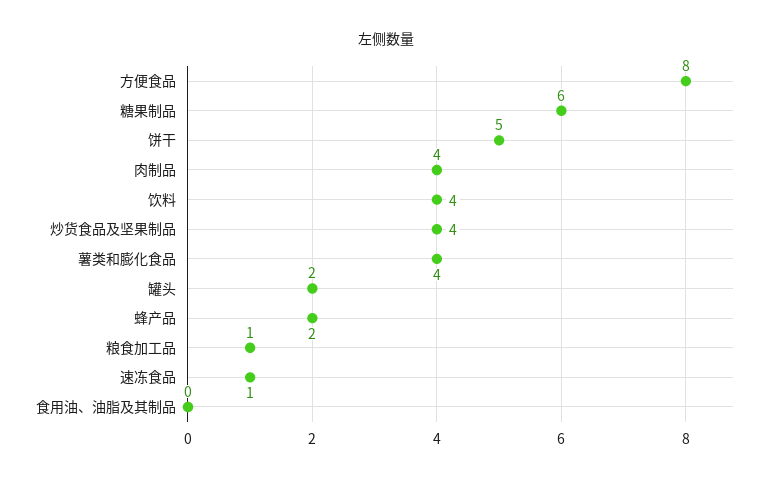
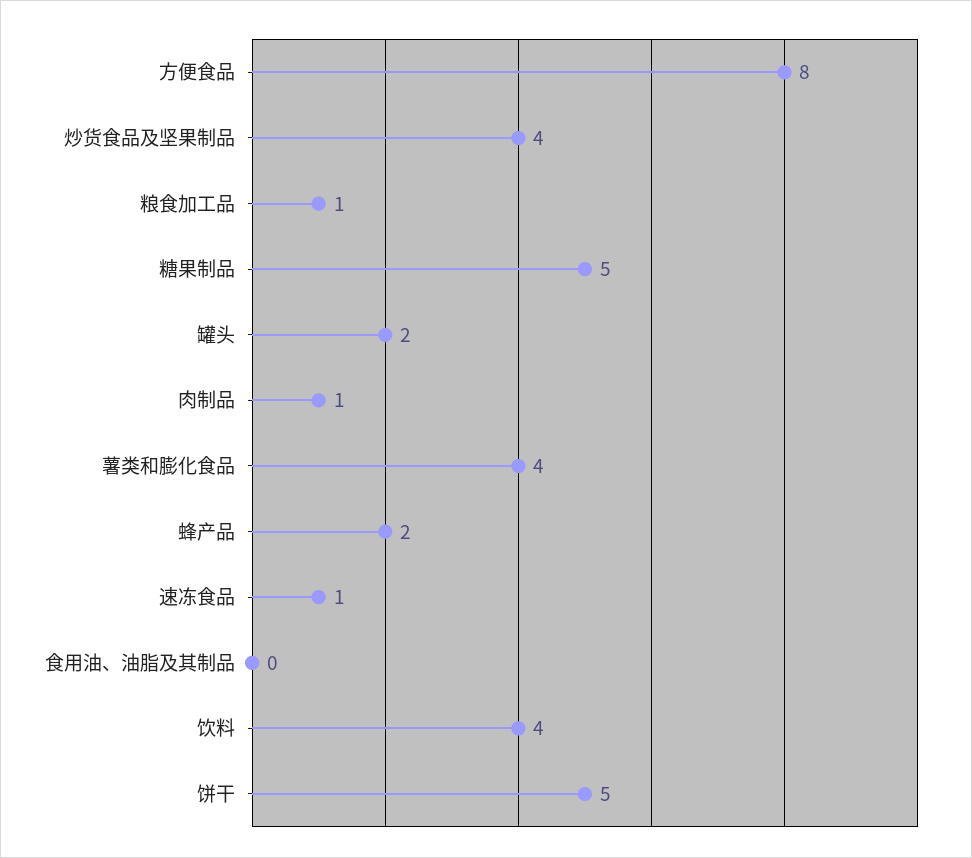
  {
    "方便食品": 8,
-   "糖果制品": 6,
+   "糖果制品": 5,
    "饼干": 5,
-   "肉制品": 4,
+   "肉制品": 1,
    "饮料": 4,
    "炒货食品及坚果制品": 4,
    "薯类和膨化食品": 4,
    "罐头": 2,
    "蜂产品": 2,
    "粮食加工品": 1,
    "速冻食品": 1,
    "食用油、油脂及其制品": 0
  }

